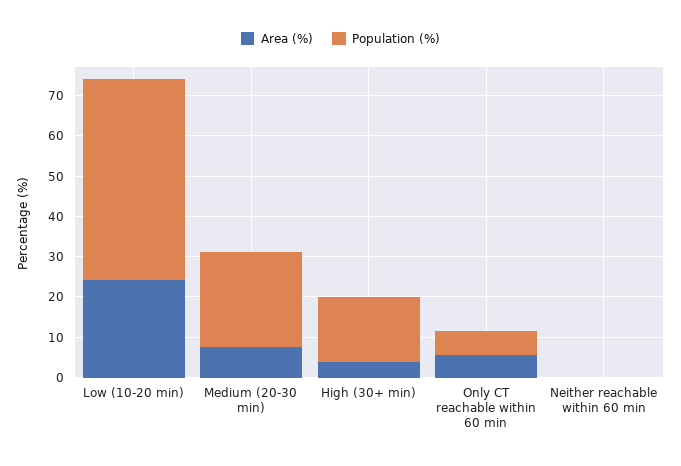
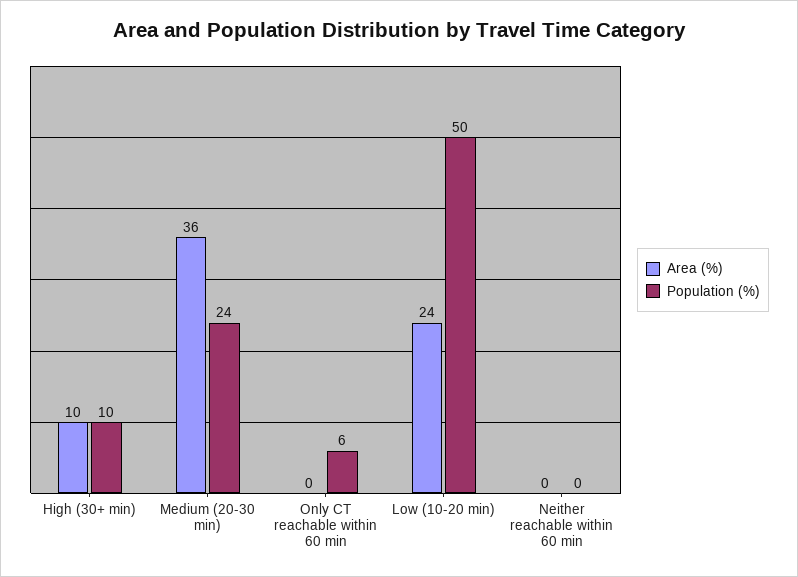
  {
    "Area (%)": {
      "Low (10-20 min)": 24,
-     "Medium (20-30 min)": 8,
+     "Medium (20-30 min)": 36,
-     "High (30+ min)": 4,
+     "High (30+ min)": 10,
-     "Only CT reachable within 60 min": 6,
+     "Only CT reachable within 60 min": 0,
      "Neither reachable within 60 min": 0
    },
    "Population (%)": {
      "Low (10-20 min)": 50,
      "Medium (20-30 min)": 24,
-     "High (30+ min)": 16,
+     "High (30+ min)": 10,
      "Only CT reachable within 60 min": 6,
      "Neither reachable within 60 min": 0
    }
  }

